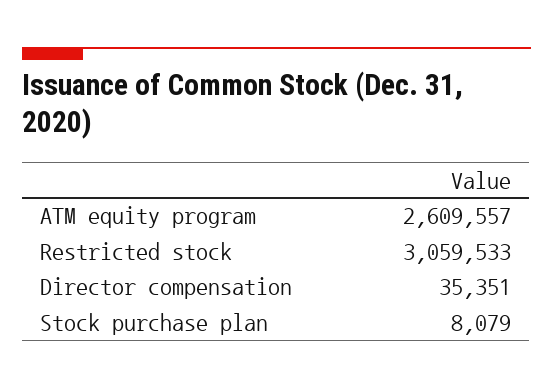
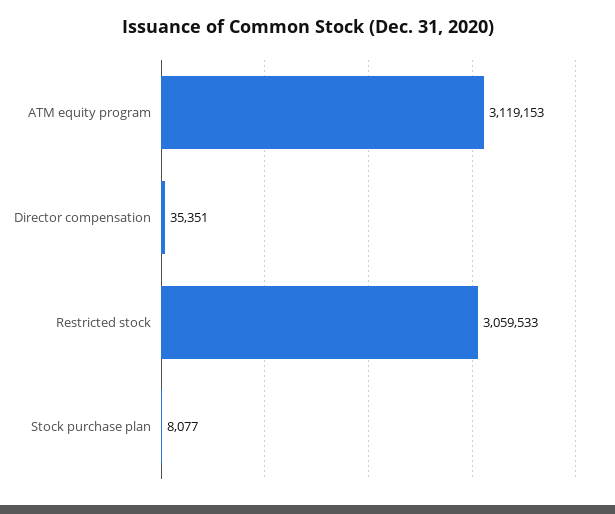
  {
-   "ATM equity program": 2609557,
+   "ATM equity program": 3119153,
    "Restricted stock": 3059533,
    "Director compensation": 35351,
-   "Stock purchase plan": 8079
+   "Stock purchase plan": 8077
  }

